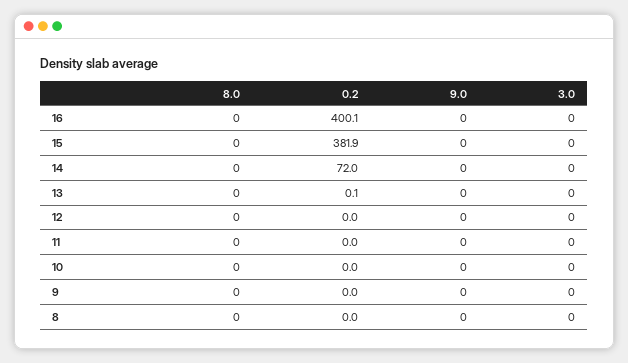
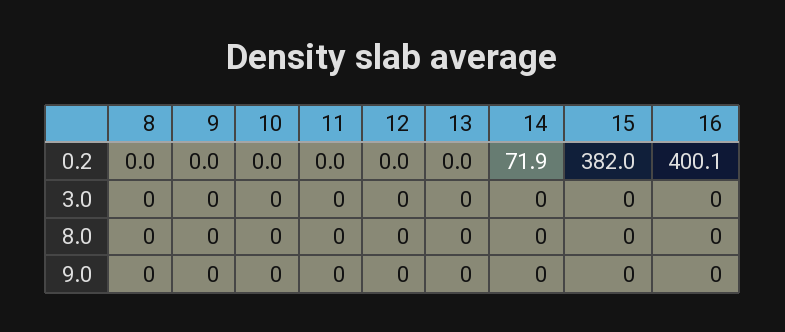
  {
    "8.0": {
      "16": 0,
      "15": 0,
      "14": 0,
      "13": 0,
      "12": 0,
      "11": 0,
      "10": 0,
      "9": 0,
      "8": 0
    },
    "0.2": {
      "16": 400.1,
-     "15": 381.9,
+     "15": 382,
-     "14": 72,
+     "14": 71.9,
-     "13": 0.1,
+     "13": 0,
      "12": 0,
      "11": 0,
      "10": 0,
      "9": 0,
      "8": 0
    },
    "9.0": {
      "16": 0,
      "15": 0,
      "14": 0,
      "13": 0,
      "12": 0,
      "11": 0,
      "10": 0,
      "9": 0,
      "8": 0
    },
    "3.0": {
      "16": 0,
      "15": 0,
      "14": 0,
      "13": 0,
      "12": 0,
      "11": 0,
      "10": 0,
      "9": 0,
      "8": 0
    }
  }

